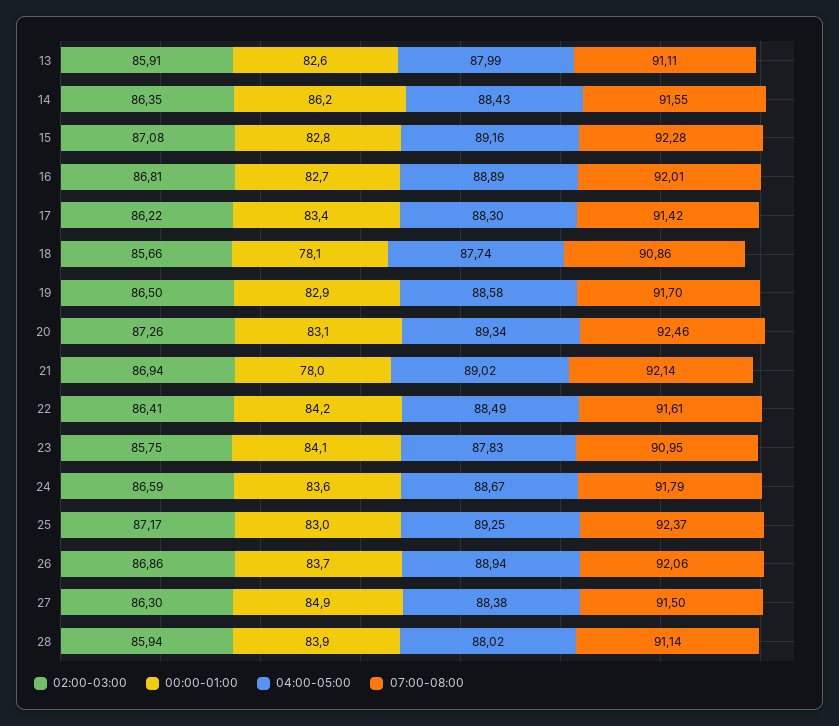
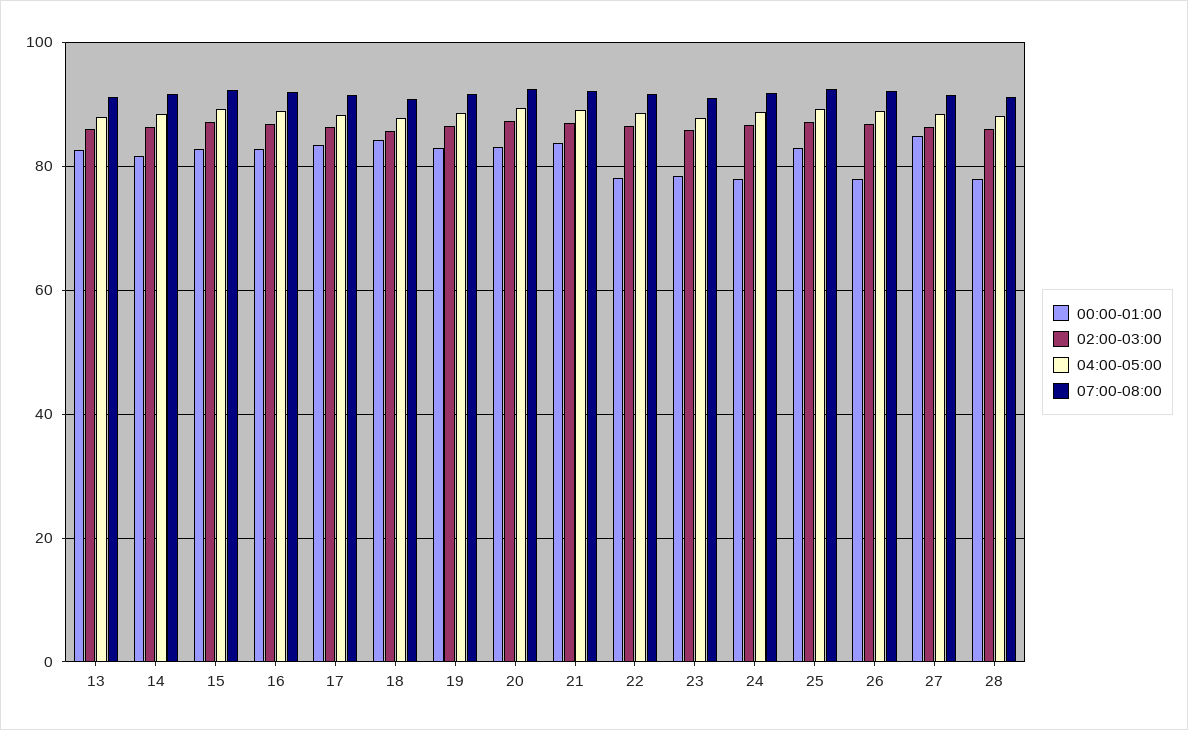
  {
    "02:00-03:00": {
      "13": 85.91,
      "14": 86.35,
      "15": 87.08,
      "16": 86.81,
      "17": 86.22,
      "18": 85.66,
      "19": 86.5,
      "20": 87.26,
      "21": 86.94,
      "22": 86.41,
      "23": 85.75,
      "24": 86.59,
      "25": 87.17,
      "26": 86.86,
      "27": 86.3,
      "28": 85.94
    },
    "00:00-01:00": {
      "13": 82.6,
-     "14": 86.2,
+     "14": 82,
      "15": 82.8,
      "16": 82.7,
      "17": 83.4,
-     "18": 78.1,
+     "18": 84,
      "19": 82.9,
      "20": 83.1,
-     "21": 78,
+     "21": 84,
-     "22": 84.2,
+     "22": 78,
-     "23": 84.1,
+     "23": 78,
-     "24": 83.6,
+     "24": 78,
      "25": 83,
-     "26": 83.7,
+     "26": 78,
      "27": 84.9,
-     "28": 83.9
+     "28": 78
    },
    "04:00-05:00": {
      "13": 87.99,
      "14": 88.43,
      "15": 89.16,
      "16": 88.89,
      "17": 88.3,
      "18": 87.74,
      "19": 88.58,
      "20": 89.34,
      "21": 89.02,
      "22": 88.49,
      "23": 87.83,
      "24": 88.67,
      "25": 89.25,
      "26": 88.94,
      "27": 88.38,
      "28": 88.02
    },
    "07:00-08:00": {
      "13": 91.11,
      "14": 91.55,
      "15": 92.28,
      "16": 92.01,
      "17": 91.42,
      "18": 90.86,
      "19": 91.7,
      "20": 92.46,
      "21": 92.14,
      "22": 91.61,
      "23": 90.95,
      "24": 91.79,
      "25": 92.37,
      "26": 92.06,
      "27": 91.5,
      "28": 91.14
    }
  }

